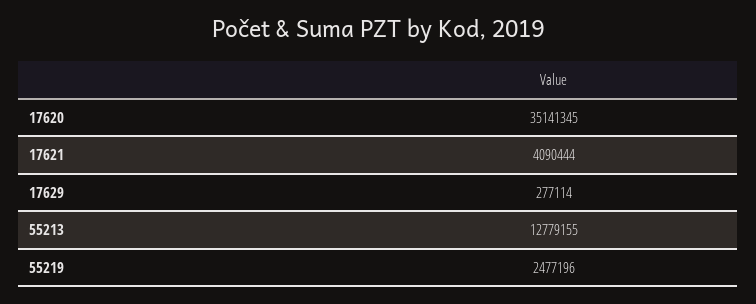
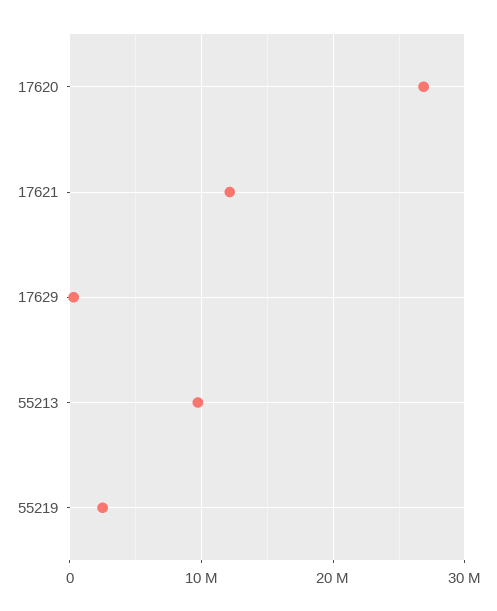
  {
-   "17620": 35141345,
+   "17620": 27000000,
-   "17621": 4090444,
+   "17621": 12000000,
    "17629": 277114,
-   "55213": 12779155,
+   "55213": 10000000,
    "55219": 2477196
  }

